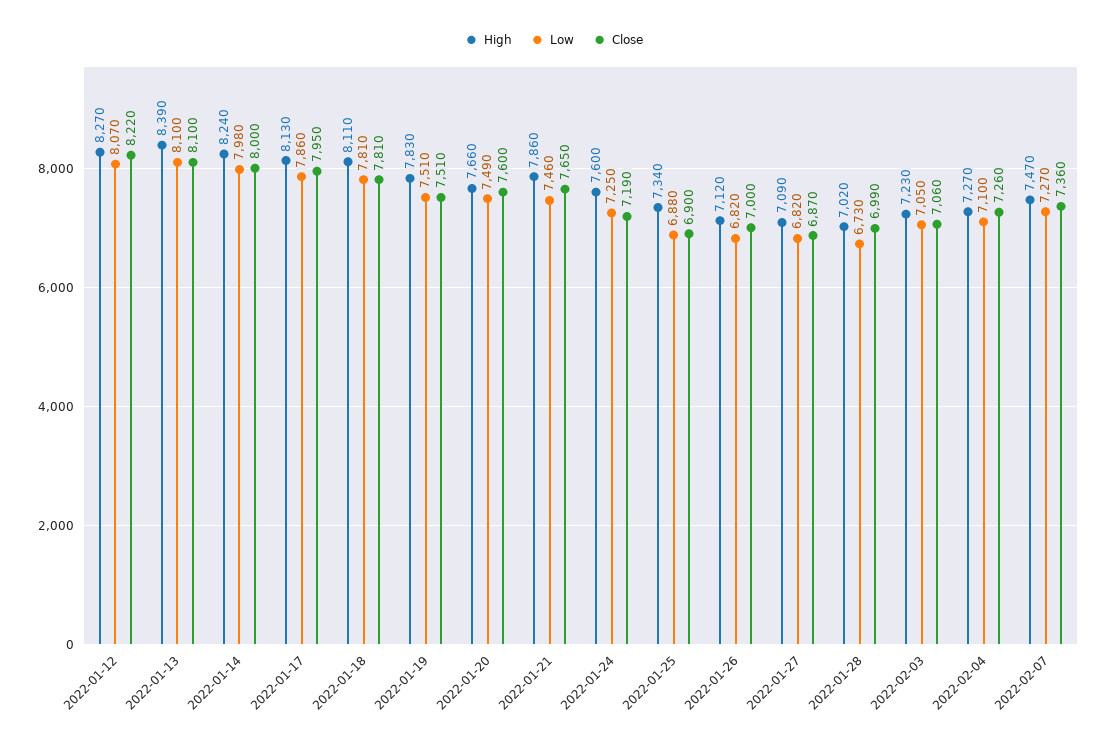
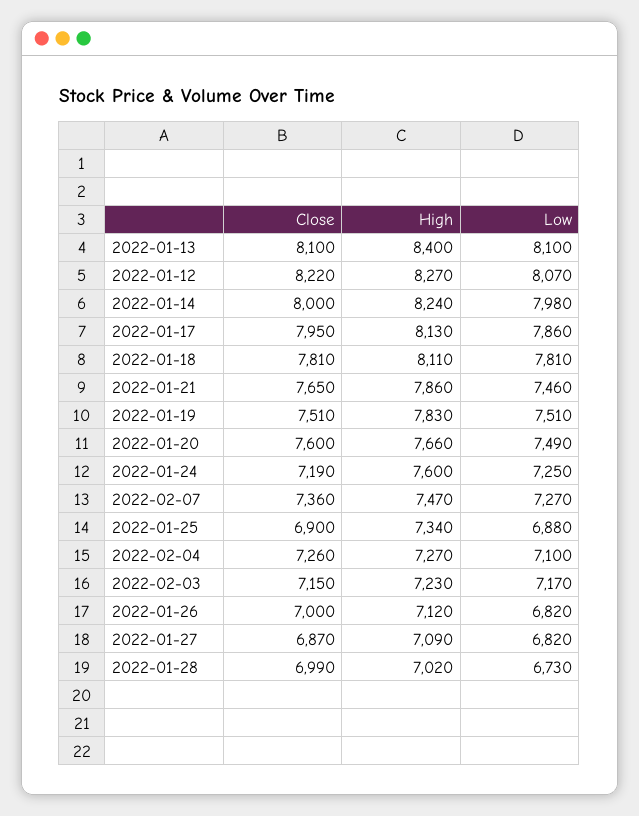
  {
    "High": {
      "2022-01-12": 8270,
-     "2022-01-13": 8390,
+     "2022-01-13": 8400,
      "2022-01-14": 8240,
      "2022-01-17": 8130,
      "2022-01-18": 8110,
      "2022-01-19": 7830,
      "2022-01-20": 7660,
      "2022-01-21": 7860,
      "2022-01-24": 7600,
      "2022-01-25": 7340,
      "2022-01-26": 7120,
      "2022-01-27": 7090,
      "2022-01-28": 7020,
      "2022-02-03": 7230,
      "2022-02-04": 7270,
      "2022-02-07": 7470
    },
    "Low": {
      "2022-01-12": 8070,
      "2022-01-13": 8100,
      "2022-01-14": 7980,
      "2022-01-17": 7860,
      "2022-01-18": 7810,
      "2022-01-19": 7510,
      "2022-01-20": 7490,
      "2022-01-21": 7460,
      "2022-01-24": 7250,
      "2022-01-25": 6880,
      "2022-01-26": 6820,
      "2022-01-27": 6820,
      "2022-01-28": 6730,
-     "2022-02-03": 7050,
+     "2022-02-03": 7170,
      "2022-02-04": 7100,
      "2022-02-07": 7270
    },
    "Close": {
      "2022-01-12": 8220,
      "2022-01-13": 8100,
      "2022-01-14": 8000,
      "2022-01-17": 7950,
      "2022-01-18": 7810,
      "2022-01-19": 7510,
      "2022-01-20": 7600,
      "2022-01-21": 7650,
      "2022-01-24": 7190,
      "2022-01-25": 6900,
      "2022-01-26": 7000,
      "2022-01-27": 6870,
      "2022-01-28": 6990,
-     "2022-02-03": 7060,
+     "2022-02-03": 7150,
      "2022-02-04": 7260,
      "2022-02-07": 7360
    }
  }

